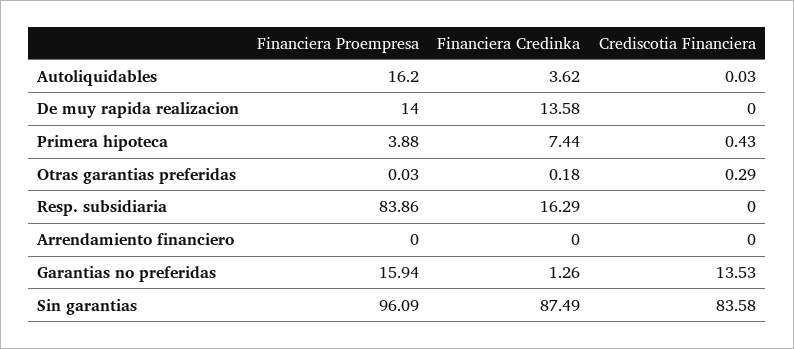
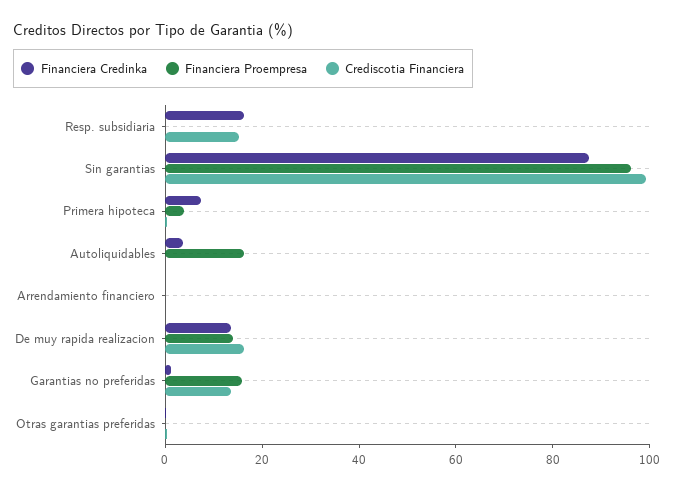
  {
    "Financiera Proempresa": {
      "Autoliquidables": 16.2,
      "De muy rapida realizacion": 14,
      "Primera hipoteca": 3.88,
      "Otras garantias preferidas": 0.03,
-     "Resp. subsidiaria": 83.86,
+     "Resp. subsidiaria": 0,
      "Arrendamiento financiero": 0,
      "Garantias no preferidas": 15.94,
      "Sin garantias": 96.09
    },
    "Financiera Credinka": {
      "Autoliquidables": 3.62,
      "De muy rapida realizacion": 13.58,
      "Primera hipoteca": 7.44,
      "Otras garantias preferidas": 0.18,
      "Resp. subsidiaria": 16.29,
      "Arrendamiento financiero": 0,
      "Garantias no preferidas": 1.26,
      "Sin garantias": 87.49
    },
    "Crediscotia Financiera": {
      "Autoliquidables": 0.03,
-     "De muy rapida realizacion": 0,
+     "De muy rapida realizacion": 15,
      "Primera hipoteca": 0.43,
      "Otras garantias preferidas": 0.29,
-     "Resp. subsidiaria": 0,
+     "Resp. subsidiaria": 15,
      "Arrendamiento financiero": 0,
      "Garantias no preferidas": 13.53,
-     "Sin garantias": 83.58
+     "Sin garantias": 100
    }
  }

